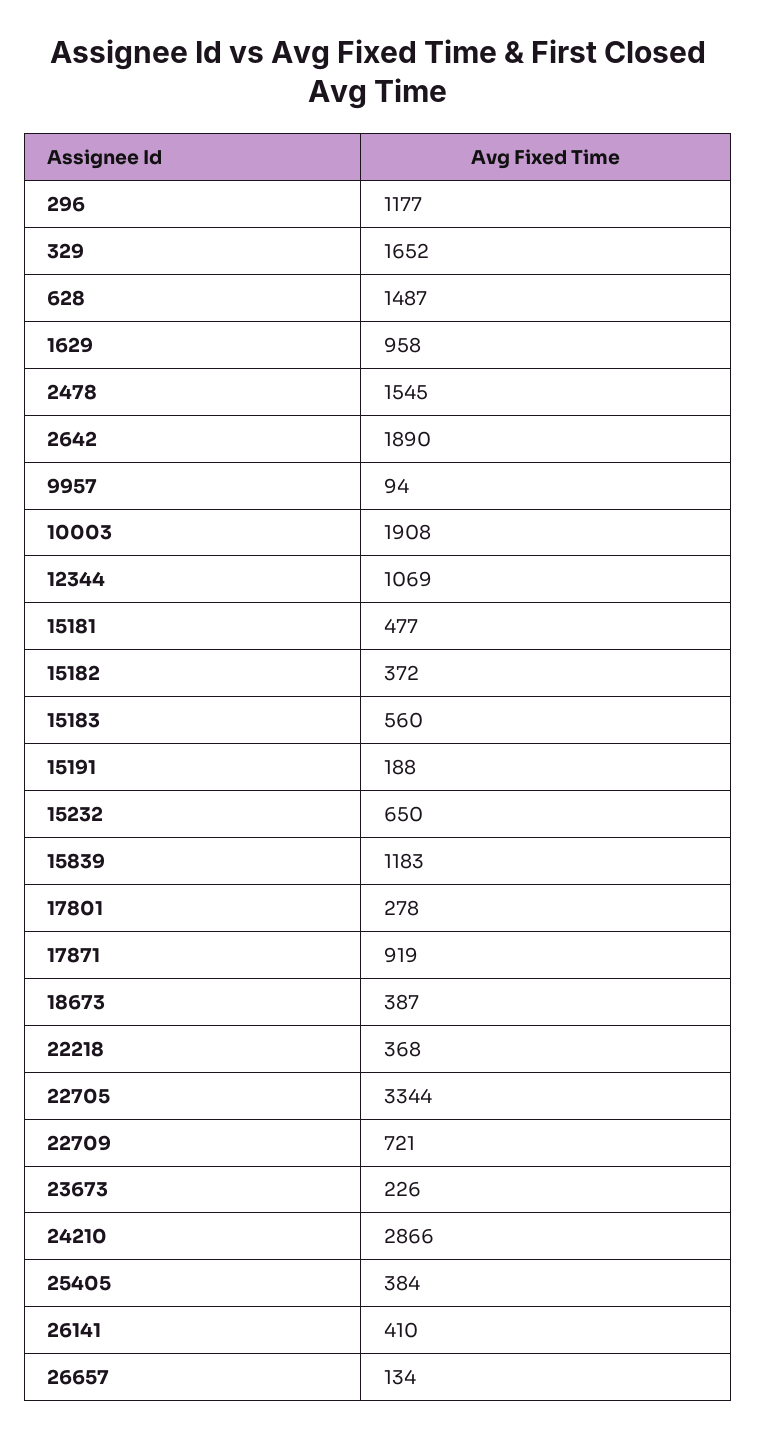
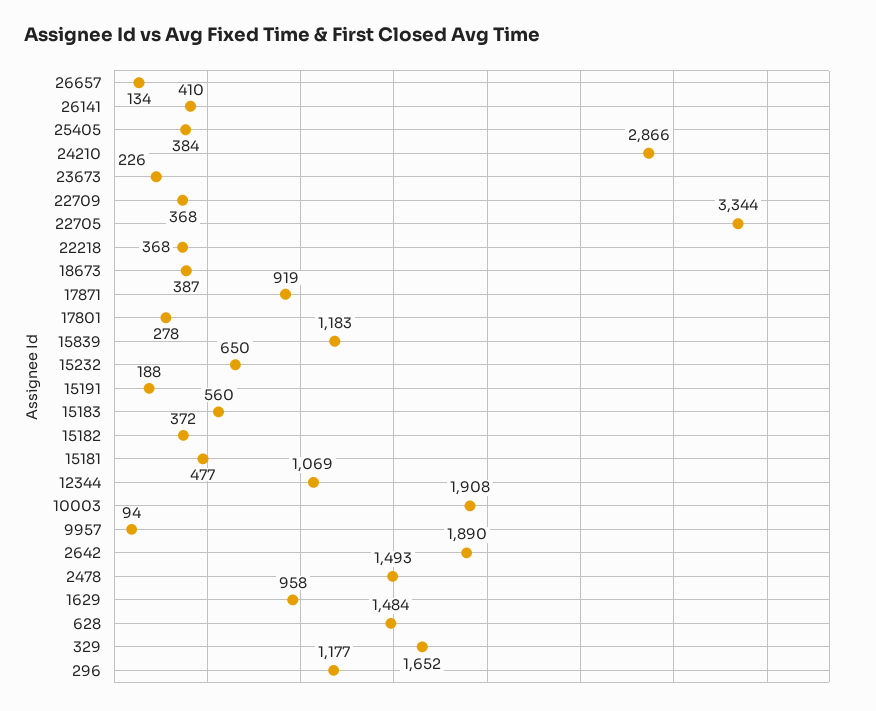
  {
    "296": 1177,
    "329": 1652,
-   "628": 1487,
+   "628": 1484,
    "1629": 958,
-   "2478": 1545,
+   "2478": 1493,
    "2642": 1890,
    "9957": 94,
    "10003": 1908,
    "12344": 1069,
    "15181": 477,
    "15182": 372,
    "15183": 560,
    "15191": 188,
    "15232": 650,
    "15839": 1183,
    "17801": 278,
    "17871": 919,
    "18673": 387,
    "22218": 368,
    "22705": 3344,
-   "22709": 721,
+   "22709": 368,
    "23673": 226,
    "24210": 2866,
    "25405": 384,
    "26141": 410,
    "26657": 134
  }

